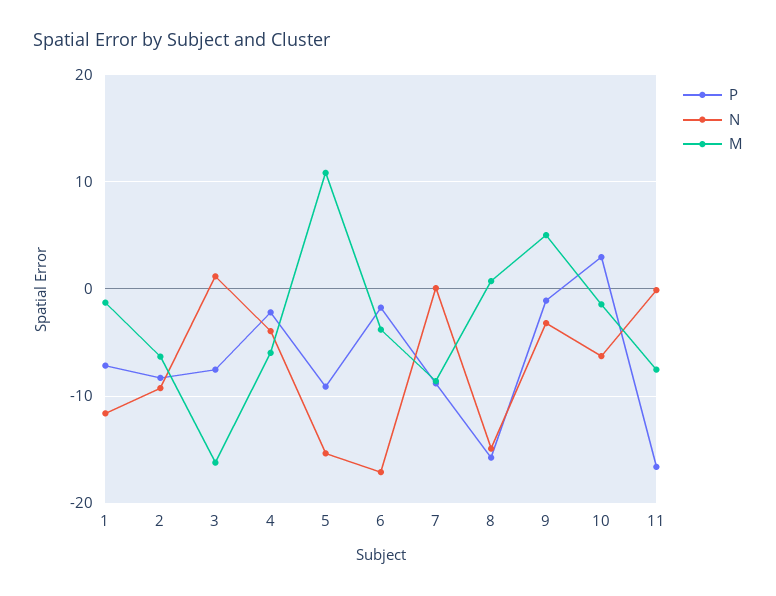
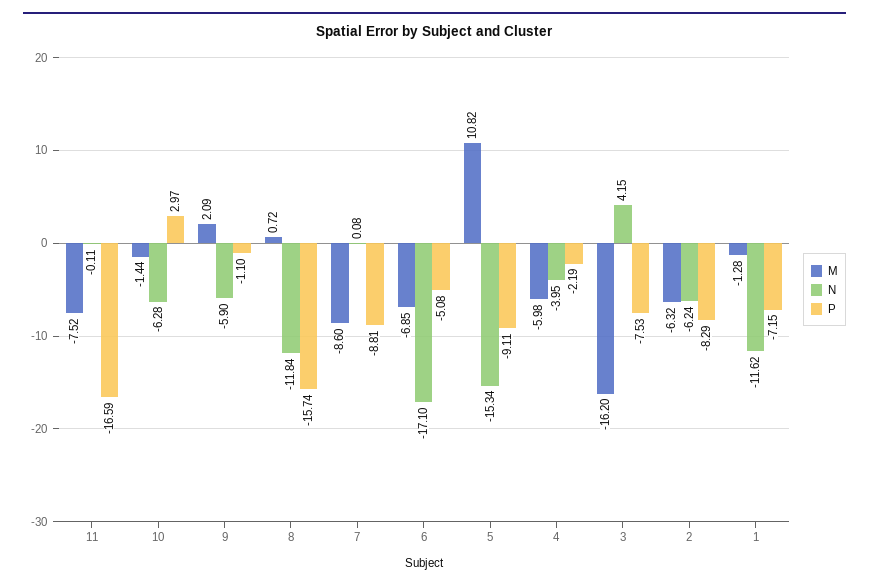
  {
    "P": {
      "1": -7.15,
      "2": -8.29,
      "3": -7.53,
      "4": -2.19,
      "5": -9.11,
-     "6": -2,
+     "6": -5.08,
      "7": -8.81,
      "8": -15.74,
      "9": -1.1,
      "10": 2.97,
      "11": -16.59
    },
    "N": {
      "1": -11.62,
-     "2": -9,
+     "2": -6.24,
-     "3": 1,
+     "3": 4.15,
      "4": -3.95,
      "5": -15.34,
      "6": -17.1,
      "7": 0.08,
-     "8": -15,
+     "8": -11.84,
-     "9": -3,
+     "9": -5.9,
      "10": -6.28,
      "11": -0.11
    },
    "M": {
      "1": -1.28,
      "2": -6.32,
      "3": -16.2,
      "4": -5.98,
      "5": 10.82,
-     "6": -4,
+     "6": -6.85,
      "7": -8.6,
      "8": 0.72,
-     "9": 5,
+     "9": 2.09,
      "10": -1.44,
      "11": -7.52
    }
  }

